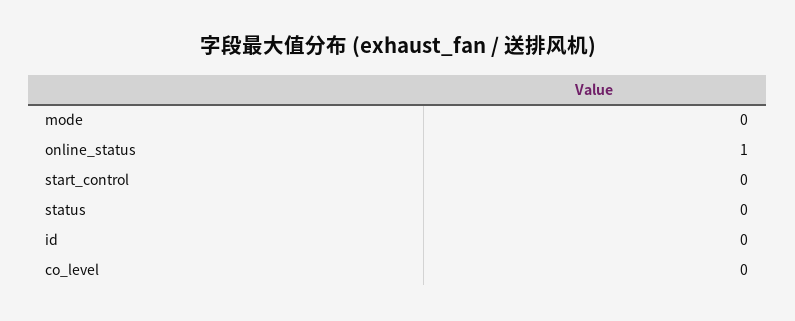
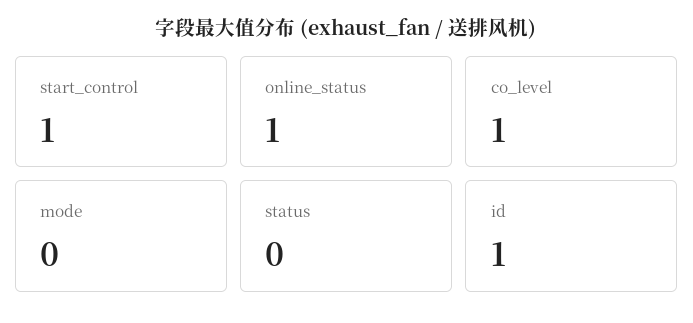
  {
    "mode": 0,
    "online_status": 1,
-   "start_control": 0,
+   "start_control": 1,
    "status": 0,
-   "id": 0,
+   "id": 1,
-   "co_level": 0
+   "co_level": 1
  }

